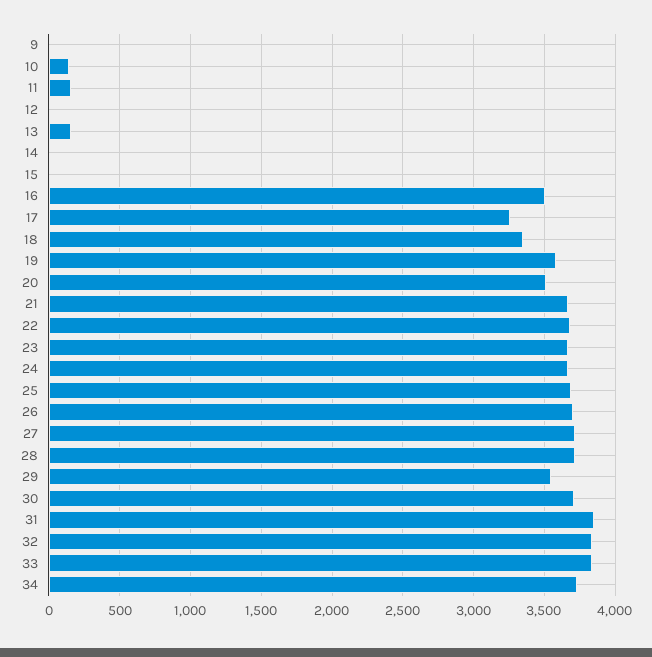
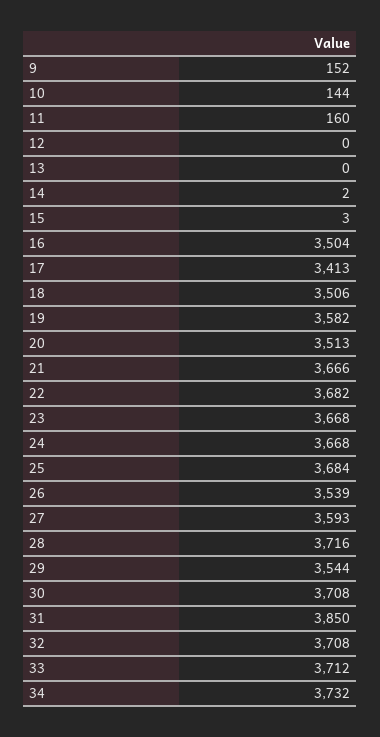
  {
-   "9": 0,
+   "9": 152,
    "10": 144,
    "11": 160,
    "12": 0,
-   "13": 150,
+   "13": 0,
    "14": 2,
    "15": 3,
    "16": 3504,
-   "17": 3250,
+   "17": 3413,
-   "18": 3350,
+   "18": 3506,
    "19": 3582,
    "20": 3513,
    "21": 3666,
    "22": 3682,
    "23": 3668,
    "24": 3668,
    "25": 3684,
-   "26": 3700,
+   "26": 3539,
-   "27": 3700,
+   "27": 3593,
    "28": 3716,
    "29": 3544,
    "30": 3708,
    "31": 3850,
-   "32": 3850,
+   "32": 3708,
-   "33": 3850,
+   "33": 3712,
    "34": 3732
  }

